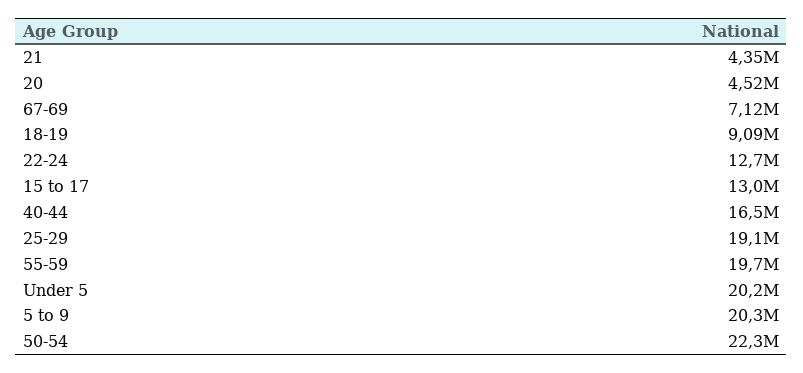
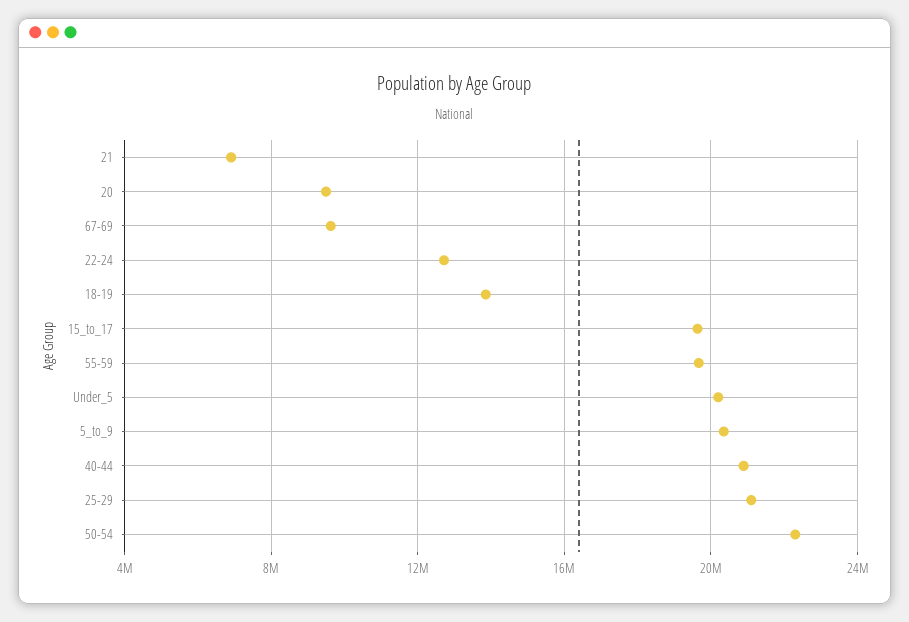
  {
-   "21": 4350000,
+   "21": 7000000,
-   "20": 4520000,
+   "20": 9500000,
-   "67-69": 7120000,
+   "67-69": 9500000,
-   "18-19": 9090000,
+   "18-19": 14000000,
    "22-24": 12700000,
-   "15 to 17": 13000000,
+   "15 to 17": 19500000,
-   "40-44": 16500000,
+   "40-44": 21000000,
-   "25-29": 19100000,
+   "25-29": 21000000,
    "55-59": 19700000,
    "Under 5": 20200000,
    "5 to 9": 20300000,
    "50-54": 22300000
  }

